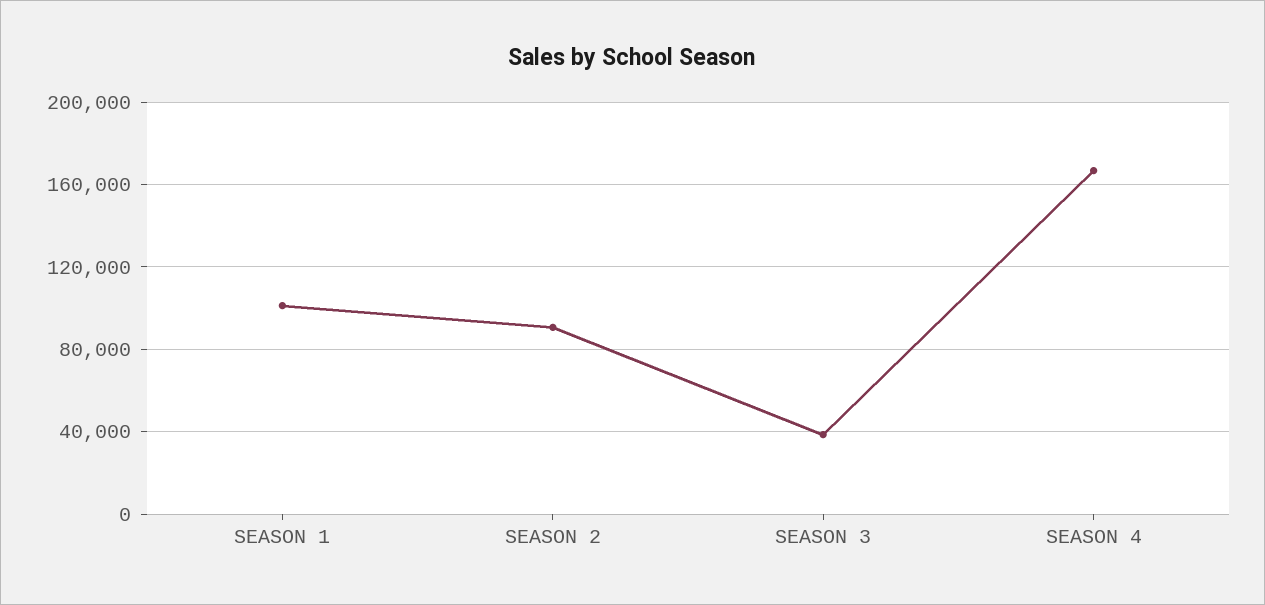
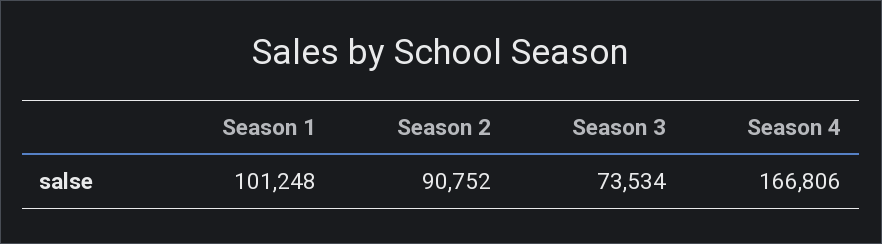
  {
    "SEASON 1": 101248,
    "SEASON 2": 90752,
-   "SEASON 3": 40000,
+   "SEASON 3": 73534,
    "SEASON 4": 166806
  }

